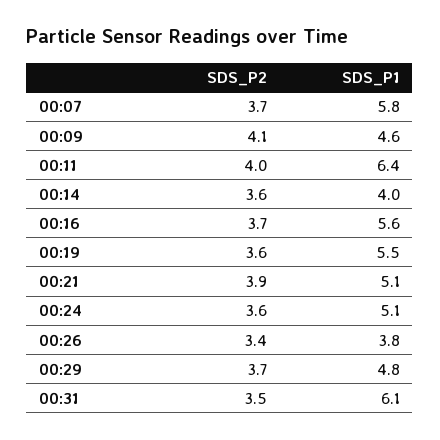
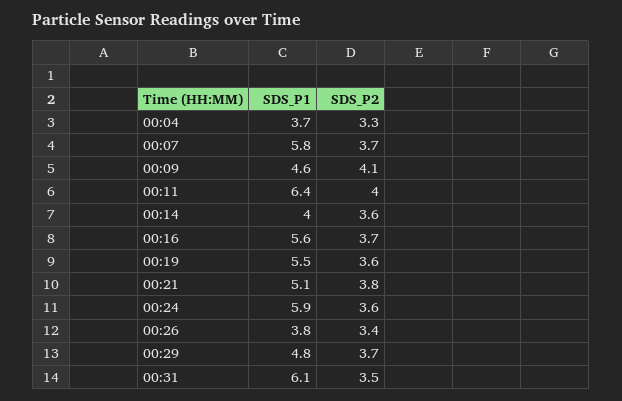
  {
    "SDS_P2": {
      "00:07": 3.7,
      "00:09": 4.1,
      "00:11": 4,
      "00:14": 3.6,
      "00:16": 3.7,
      "00:19": 3.6,
-     "00:21": 3.9,
+     "00:21": 3.8,
      "00:24": 3.6,
      "00:26": 3.4,
      "00:29": 3.7,
-     "00:31": 3.5
+     "00:31": 3.5,
+     "00:04": 3.3
    },
    "SDS_P1": {
      "00:07": 5.8,
      "00:09": 4.6,
      "00:11": 6.4,
      "00:14": 4,
      "00:16": 5.6,
      "00:19": 5.5,
      "00:21": 5.1,
-     "00:24": 5.1,
+     "00:24": 5.9,
      "00:26": 3.8,
      "00:29": 4.8,
-     "00:31": 6.1
+     "00:31": 6.1,
+     "00:04": 3.7
    }
  }

